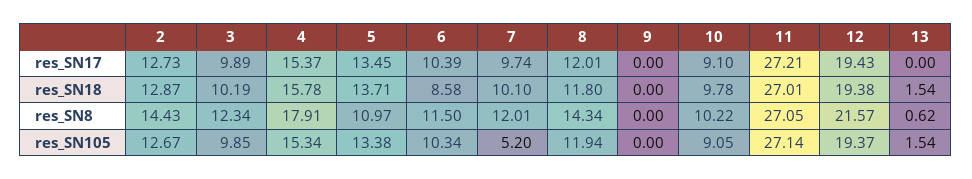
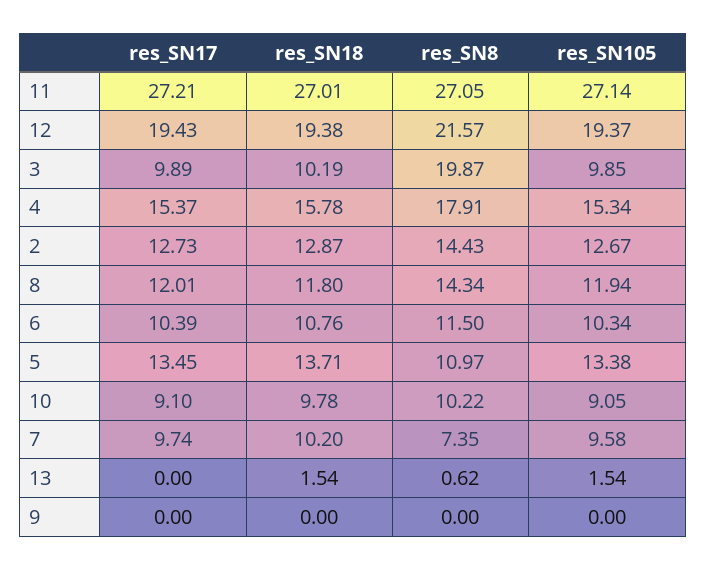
  {
    "2": {
      "res_SN17": 12.73,
      "res_SN18": 12.87,
      "res_SN8": 14.43,
      "res_SN105": 12.67
    },
    "3": {
      "res_SN17": 9.89,
      "res_SN18": 10.19,
-     "res_SN8": 12.34,
+     "res_SN8": 19.87,
      "res_SN105": 9.85
    },
    "4": {
      "res_SN17": 15.37,
      "res_SN18": 15.78,
      "res_SN8": 17.91,
      "res_SN105": 15.34
    },
    "5": {
      "res_SN17": 13.45,
      "res_SN18": 13.71,
      "res_SN8": 10.97,
      "res_SN105": 13.38
    },
    "6": {
      "res_SN17": 10.39,
-     "res_SN18": 8.58,
+     "res_SN18": 10.76,
      "res_SN8": 11.5,
      "res_SN105": 10.34
    },
    "7": {
      "res_SN17": 9.74,
-     "res_SN18": 10.1,
+     "res_SN18": 10.2,
-     "res_SN8": 12.01,
+     "res_SN8": 7.35,
-     "res_SN105": 5.2
+     "res_SN105": 9.58
    },
    "8": {
      "res_SN17": 12.01,
      "res_SN18": 11.8,
      "res_SN8": 14.34,
      "res_SN105": 11.94
    },
    "9": {
      "res_SN17": 0,
      "res_SN18": 0,
      "res_SN8": 0,
      "res_SN105": 0
    },
    "10": {
      "res_SN17": 9.1,
      "res_SN18": 9.78,
      "res_SN8": 10.22,
      "res_SN105": 9.05
    },
    "11": {
      "res_SN17": 27.21,
      "res_SN18": 27.01,
      "res_SN8": 27.05,
      "res_SN105": 27.14
    },
    "12": {
      "res_SN17": 19.43,
      "res_SN18": 19.38,
      "res_SN8": 21.57,
      "res_SN105": 19.37
    },
    "13": {
      "res_SN17": 0,
      "res_SN18": 1.54,
      "res_SN8": 0.62,
      "res_SN105": 1.54
    }
  }

